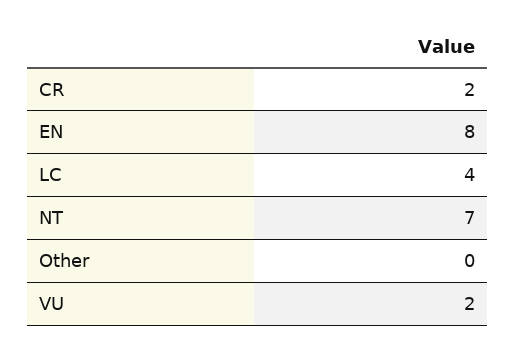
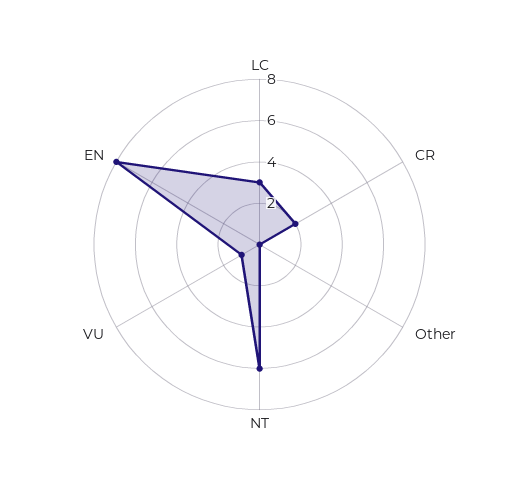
  {
    "CR": 2,
    "EN": 8,
-   "LC": 4,
+   "LC": 3,
-   "NT": 7,
+   "NT": 6,
    "Other": 0,
-   "VU": 2
+   "VU": 1
  }

